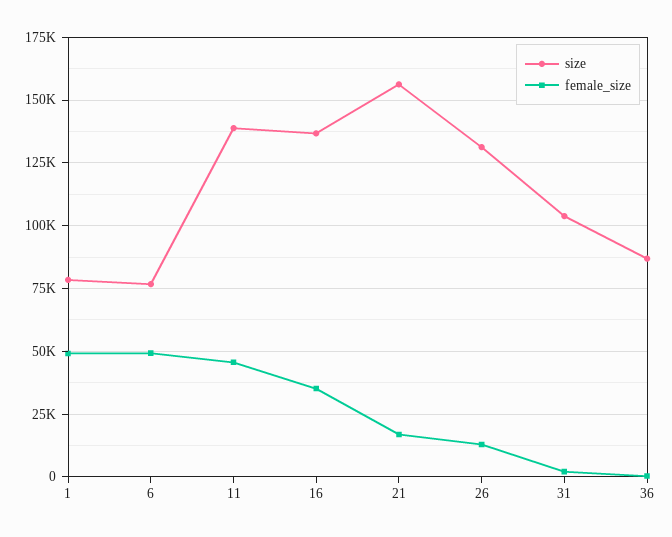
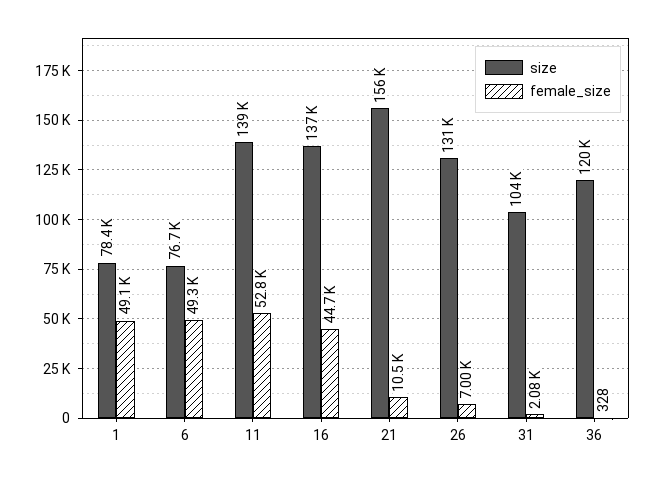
  {
    "size": {
      "1": 78400,
      "6": 76700,
      "11": 139000,
      "16": 137000,
      "21": 156000,
      "26": 131000,
      "31": 104000,
-     "36": 87500
+     "36": 120000
    },
    "female_size": {
      "1": 49100,
      "6": 49300,
-     "11": 45000,
+     "11": 52800,
-     "16": 35000,
+     "16": 44700,
-     "21": 17500,
+     "21": 10500,
-     "26": 12500,
+     "26": 7000,
      "31": 2080,
      "36": 328
    }
  }

